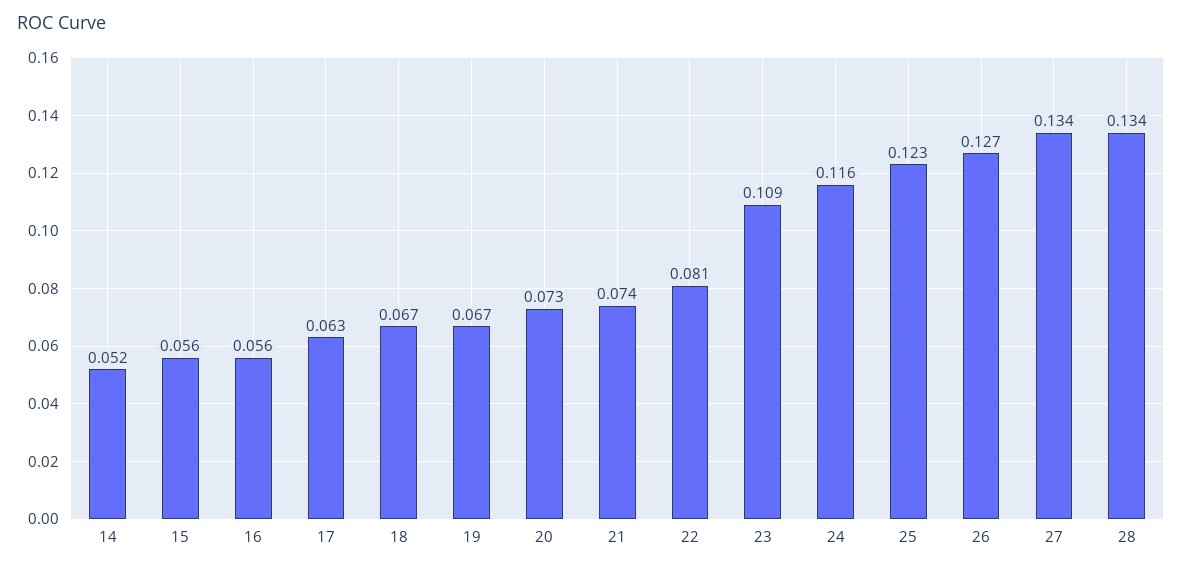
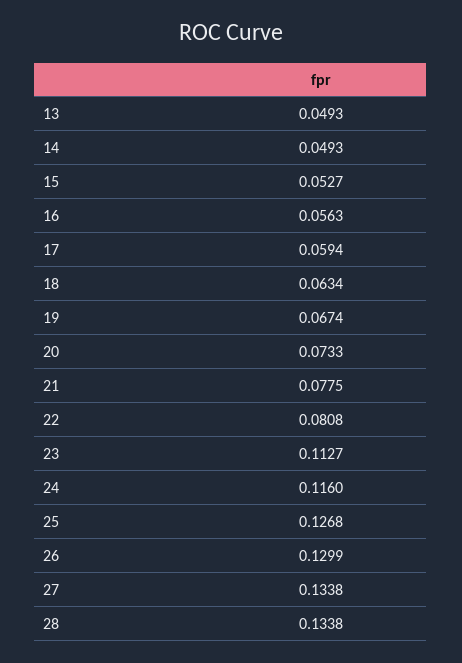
  {
-   "14": 0.052,
+   "14": 0.0493,
-   "15": 0.056,
+   "15": 0.0527,
    "16": 0.0563,
-   "17": 0.063,
+   "17": 0.0594,
-   "18": 0.067,
+   "18": 0.0634,
    "19": 0.0674,
    "20": 0.0733,
-   "21": 0.074,
+   "21": 0.0775,
    "22": 0.0808,
-   "23": 0.109,
+   "23": 0.1127,
    "24": 0.116,
-   "25": 0.123,
+   "25": 0.1268,
-   "26": 0.127,
+   "26": 0.1299,
    "27": 0.1338,
-   "28": 0.1338
+   "28": 0.1338,
+   "13": 0.0493
  }

